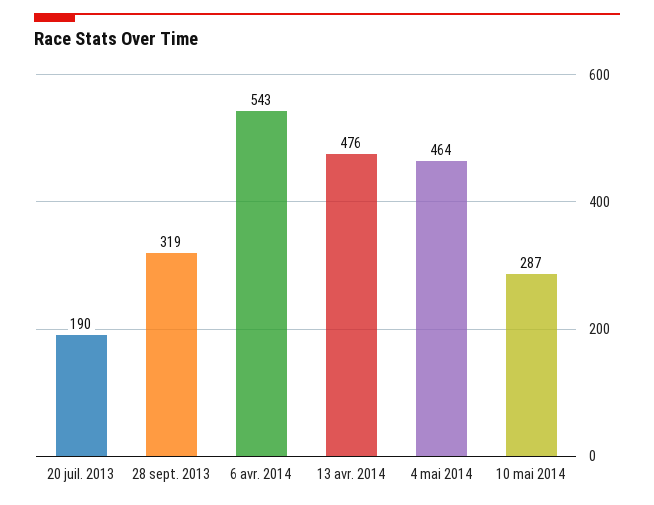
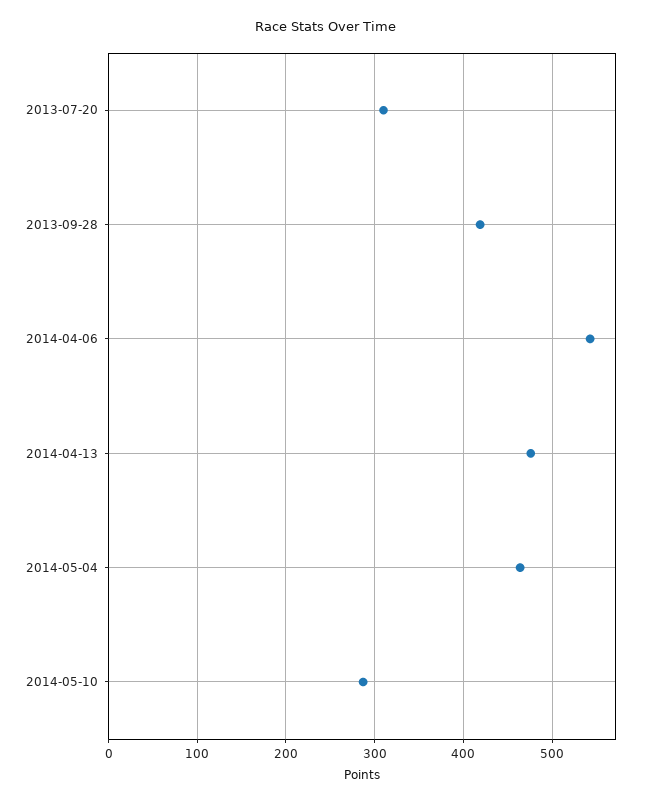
  {
-   "20 juil. 2013": 190,
+   "20 juil. 2013": 310,
-   "28 sept. 2013": 319,
+   "28 sept. 2013": 420,
    "6 avr. 2014": 543,
    "13 avr. 2014": 476,
    "4 mai 2014": 464,
    "10 mai 2014": 287
  }

